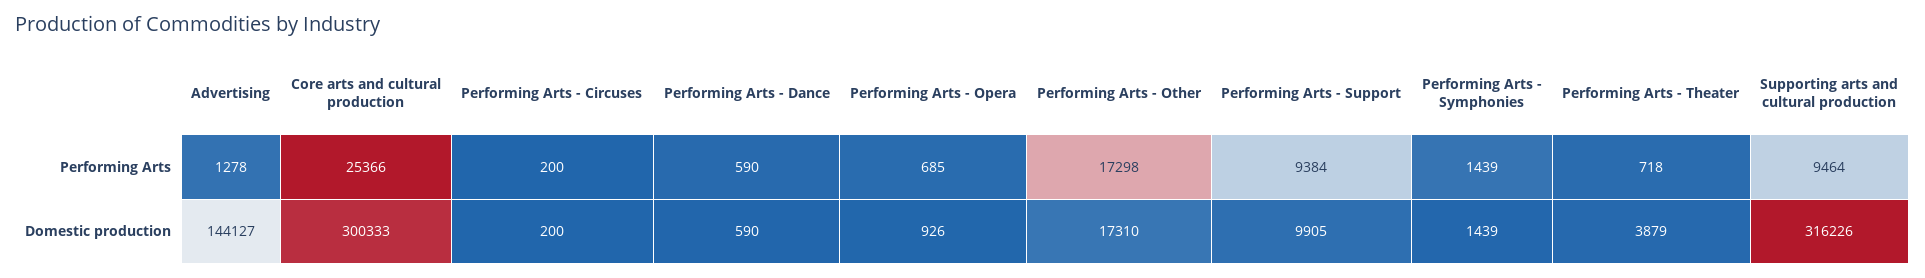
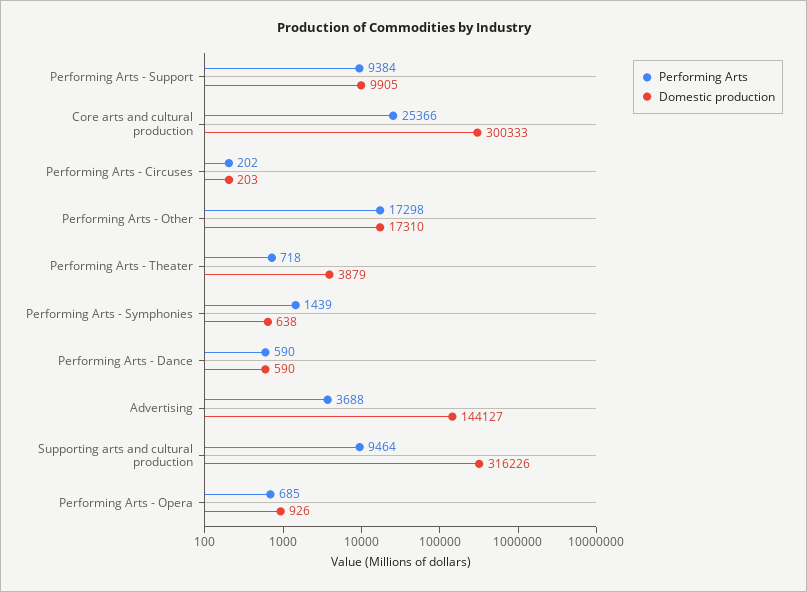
  {
    "Performing Arts": {
-     "Advertising": 1278,
+     "Advertising": 3688,
      "Core arts and cultural production": 25366,
-     "Performing Arts - Circuses": 200,
+     "Performing Arts - Circuses": 202,
      "Performing Arts - Dance": 590,
      "Performing Arts - Opera": 685,
      "Performing Arts - Other": 17298,
      "Performing Arts - Support": 9384,
      "Performing Arts - Symphonies": 1439,
      "Performing Arts - Theater": 718,
      "Supporting arts and cultural production": 9464
    },
    "Domestic production": {
      "Advertising": 144127,
      "Core arts and cultural production": 300333,
-     "Performing Arts - Circuses": 200,
+     "Performing Arts - Circuses": 203,
      "Performing Arts - Dance": 590,
      "Performing Arts - Opera": 926,
      "Performing Arts - Other": 17310,
      "Performing Arts - Support": 9905,
-     "Performing Arts - Symphonies": 1439,
+     "Performing Arts - Symphonies": 638,
      "Performing Arts - Theater": 3879,
      "Supporting arts and cultural production": 316226
    }
  }

